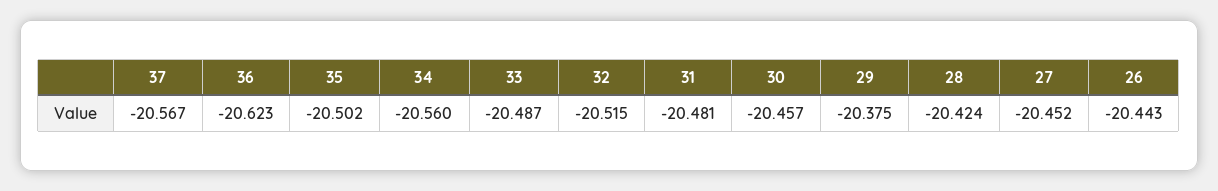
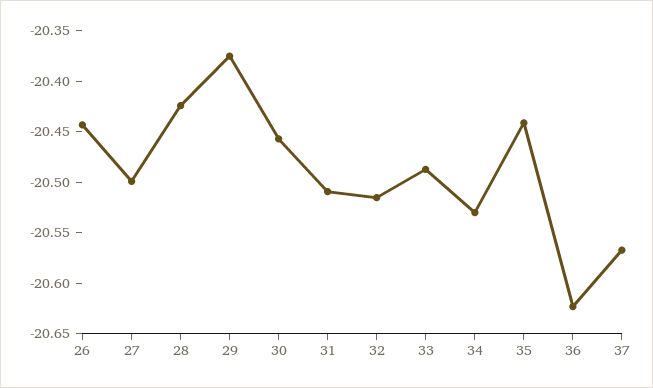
  {
    "37": -20.567,
    "36": -20.623,
-   "35": -20.502,
+   "35": -20.44,
-   "34": -20.56,
+   "34": -20.53,
    "33": -20.487,
    "32": -20.515,
-   "31": -20.481,
+   "31": -20.51,
    "30": -20.457,
    "29": -20.375,
    "28": -20.424,
-   "27": -20.452,
+   "27": -20.5,
    "26": -20.443
  }

